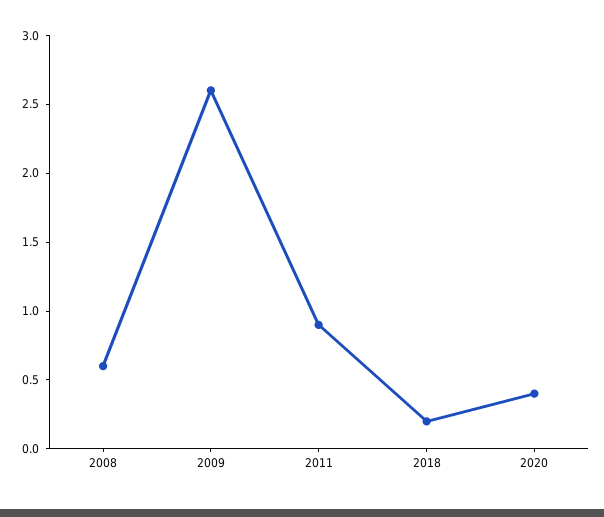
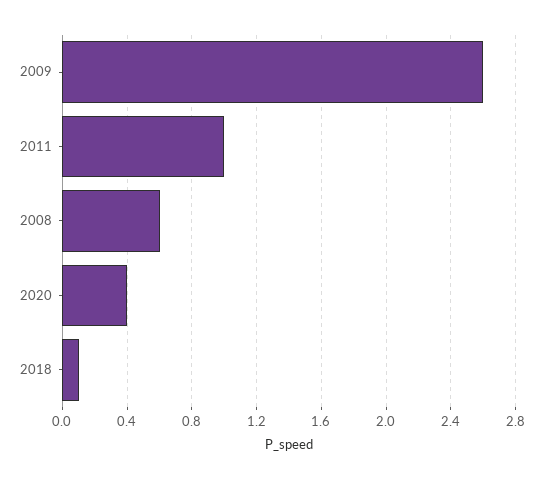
  {
    "2008": 0.6,
    "2009": 2.6,
-   "2011": 0.9,
+   "2011": 1,
-   "2018": 0.2,
+   "2018": 0.1,
    "2020": 0.4
  }

